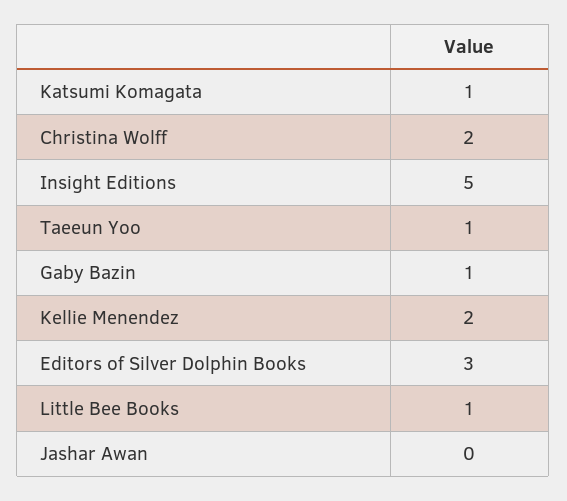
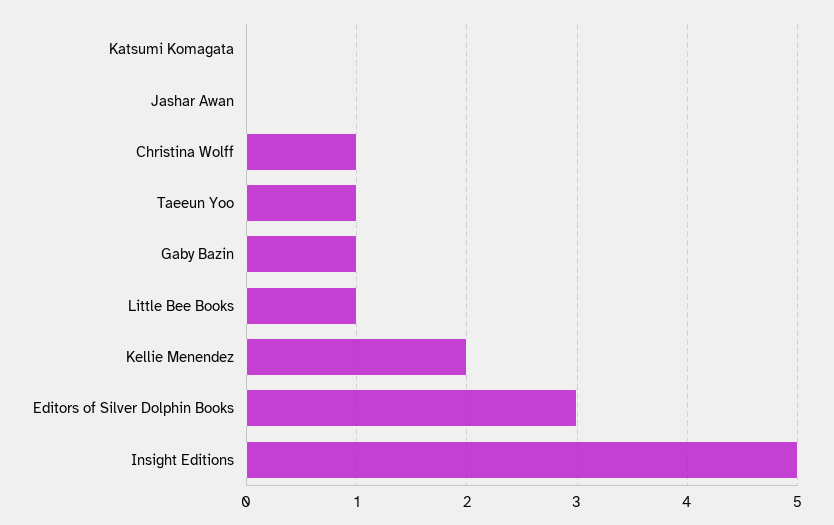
  {
-   "Katsumi Komagata": 1,
+   "Katsumi Komagata": 0,
-   "Christina Wolff": 2,
+   "Christina Wolff": 1,
    "Insight Editions": 5,
    "Taeeun Yoo": 1,
    "Gaby Bazin": 1,
    "Kellie Menendez": 2,
    "Editors of Silver Dolphin Books": 3,
    "Little Bee Books": 1,
    "Jashar Awan": 0
  }

